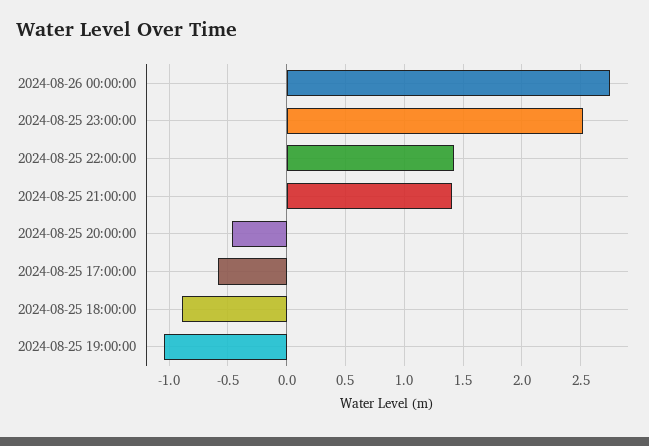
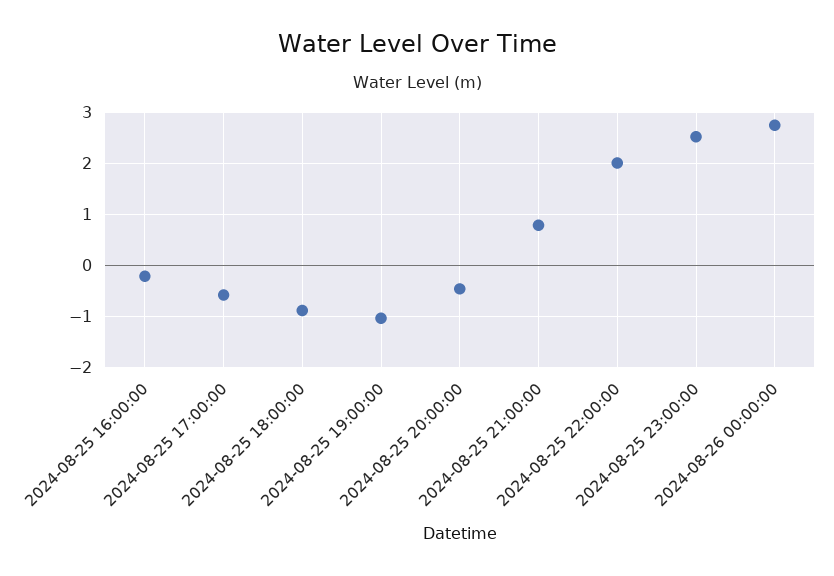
  {
    "2024-08-26 00:00:00": 2.8,
    "2024-08-25 23:00:00": 2.5,
-   "2024-08-25 22:00:00": 1.4,
+   "2024-08-25 22:00:00": 2,
-   "2024-08-25 21:00:00": 1.4,
+   "2024-08-25 21:00:00": 0.8,
    "2024-08-25 20:00:00": -0.5,
    "2024-08-25 17:00:00": -0.6,
    "2024-08-25 18:00:00": -0.9,
-   "2024-08-25 19:00:00": -1
+   "2024-08-25 19:00:00": -1,
+   "2024-08-25 16:00:00": -0.2
  }

